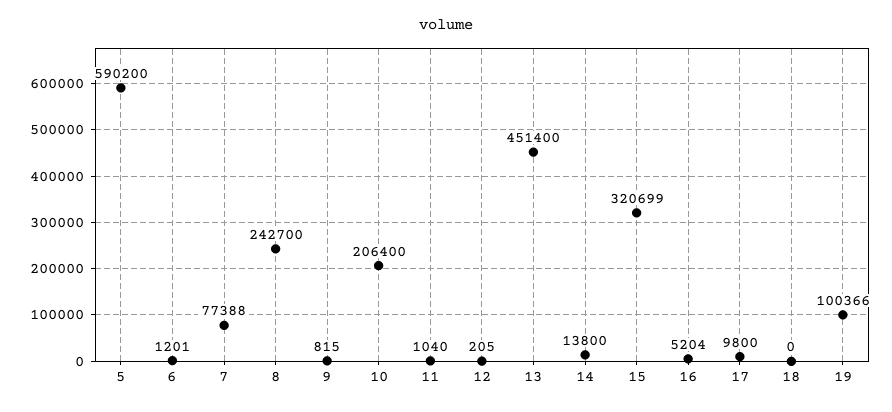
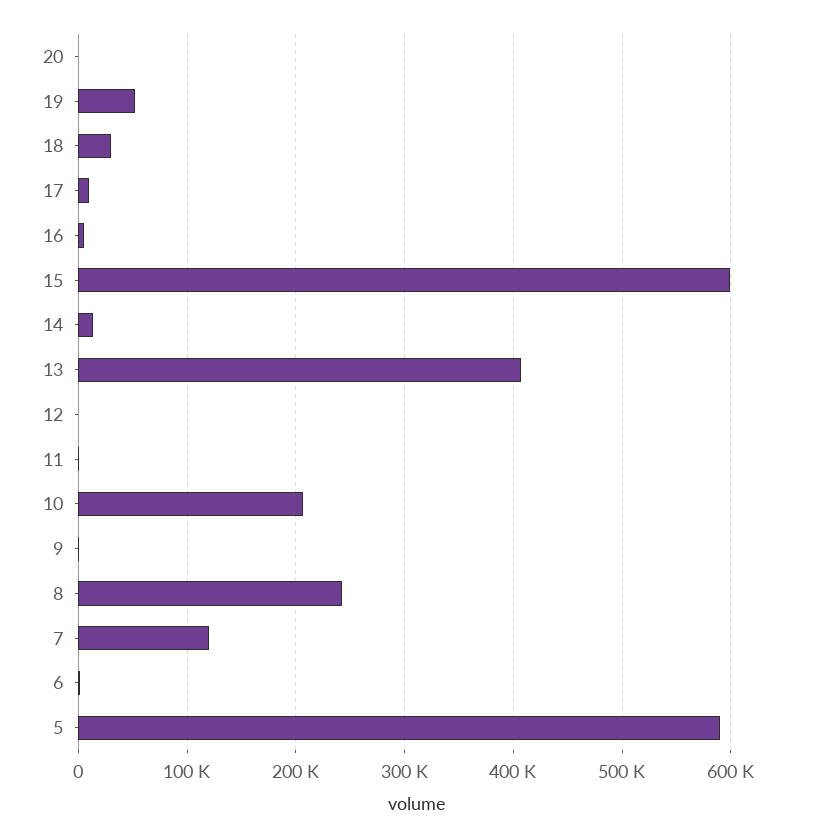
  {
    "5": 590200,
    "6": 1201,
-   "7": 77388,
+   "7": 120000,
    "8": 242700,
    "9": 815,
    "10": 206400,
    "11": 1040,
    "12": 205,
-   "13": 451400,
+   "13": 410000,
    "14": 13800,
-   "15": 320699,
+   "15": 600000,
    "16": 5204,
    "17": 9800,
-   "18": 0,
+   "18": 30000,
-   "19": 100366
+   "19": 50000,
+   "20": 0
  }

